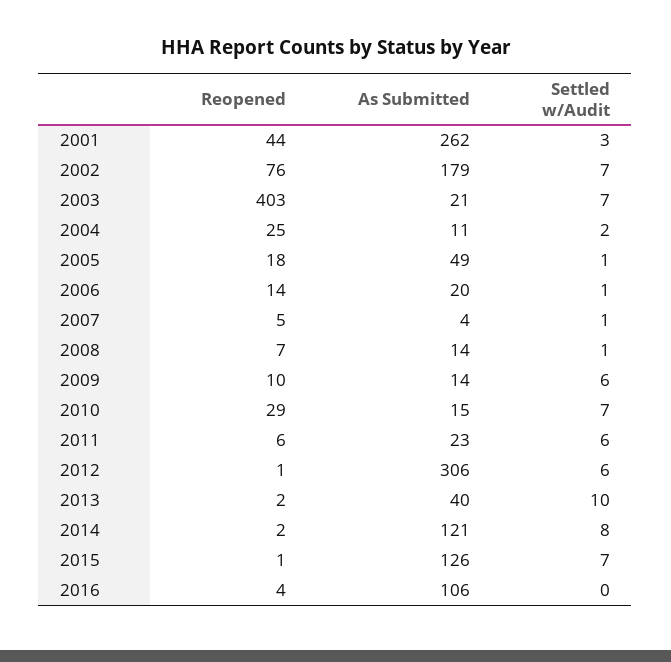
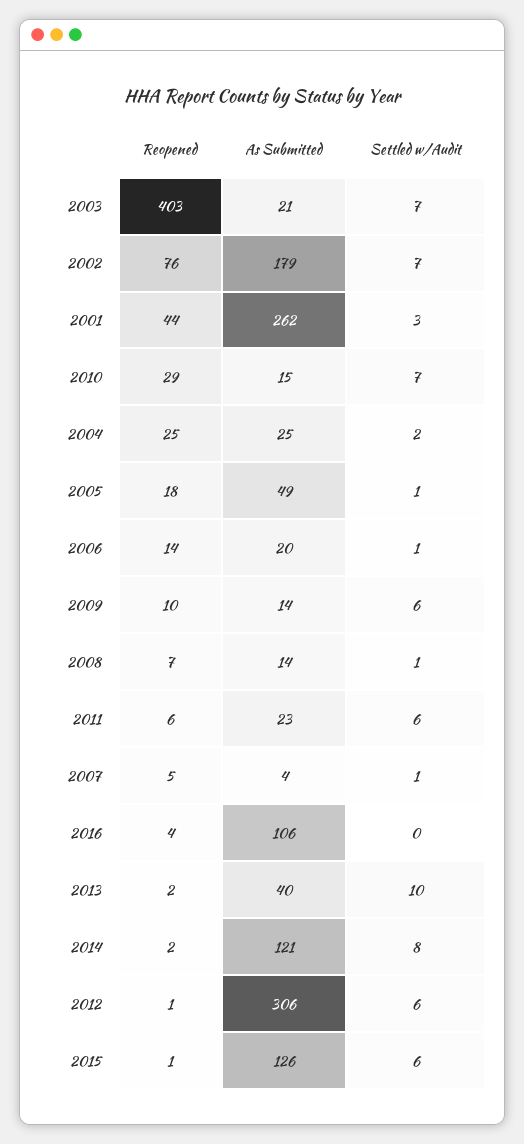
  {
    "Reopened": {
      "2001": 44,
      "2002": 76,
      "2003": 403,
      "2004": 25,
      "2005": 18,
      "2006": 14,
      "2007": 5,
      "2008": 7,
      "2009": 10,
      "2010": 29,
      "2011": 6,
      "2012": 1,
      "2013": 2,
      "2014": 2,
      "2015": 1,
      "2016": 4
    },
    "As Submitted": {
      "2001": 262,
      "2002": 179,
      "2003": 21,
-     "2004": 11,
+     "2004": 25,
      "2005": 49,
      "2006": 20,
      "2007": 4,
      "2008": 14,
      "2009": 14,
      "2010": 15,
      "2011": 23,
      "2012": 306,
      "2013": 40,
      "2014": 121,
      "2015": 126,
      "2016": 106
    },
    "Settled w/Audit": {
      "2001": 3,
      "2002": 7,
      "2003": 7,
      "2004": 2,
      "2005": 1,
      "2006": 1,
      "2007": 1,
      "2008": 1,
      "2009": 6,
      "2010": 7,
      "2011": 6,
      "2012": 6,
      "2013": 10,
      "2014": 8,
-     "2015": 7,
+     "2015": 6,
      "2016": 0
    }
  }

